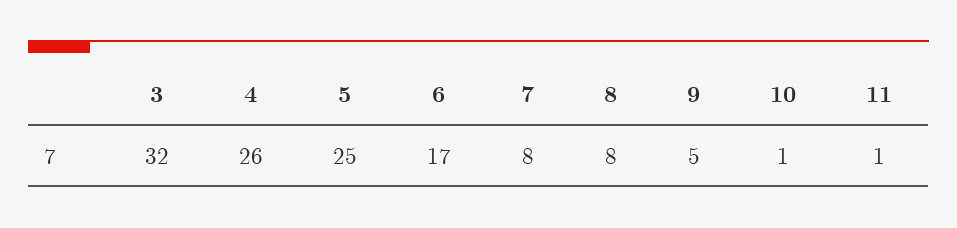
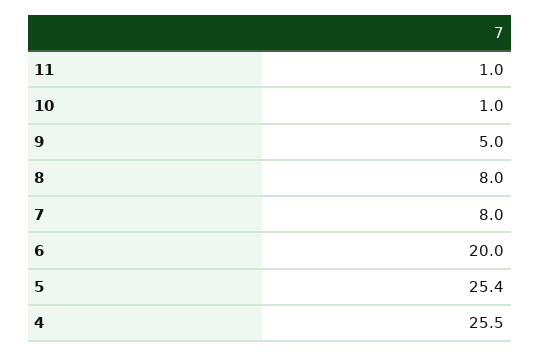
  {
-   "3": 32,
    "4": 25.5,
    "5": 25.4,
-   "6": 17,
+   "6": 20,
    "7": 8,
    "8": 8,
    "9": 5,
    "10": 1,
    "11": 1
  }

